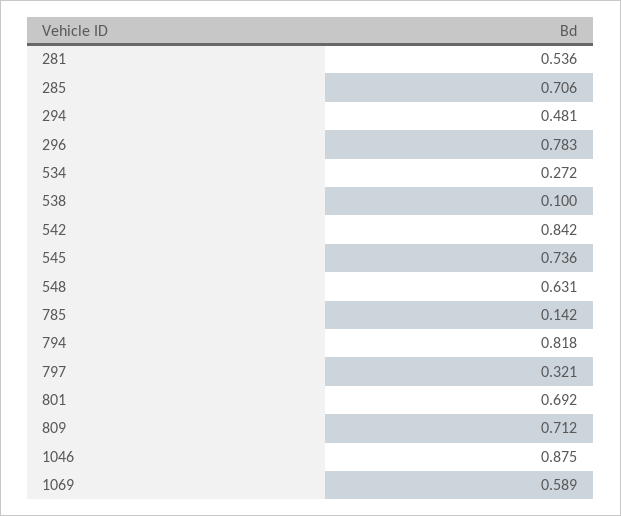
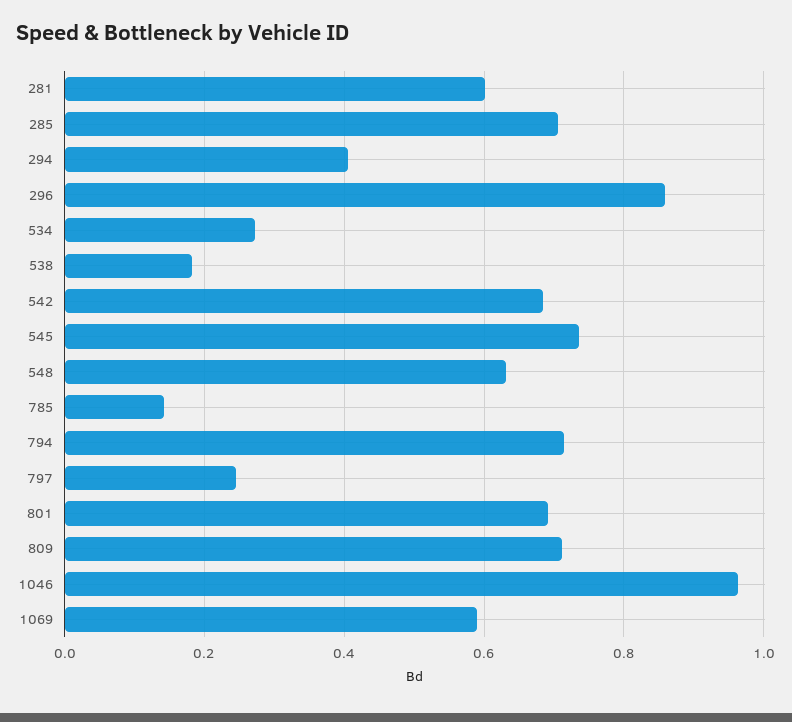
  {
-   "281": 0.536,
+   "281": 0.6,
    "285": 0.706,
-   "294": 0.481,
+   "294": 0.4,
-   "296": 0.783,
+   "296": 0.86,
    "534": 0.272,
-   "538": 0.1,
+   "538": 0.18,
-   "542": 0.842,
+   "542": 0.68,
    "545": 0.736,
    "548": 0.631,
    "785": 0.142,
-   "794": 0.818,
+   "794": 0.72,
-   "797": 0.321,
+   "797": 0.24,
    "801": 0.692,
    "809": 0.712,
-   "1046": 0.875,
+   "1046": 0.96,
    "1069": 0.589
  }

